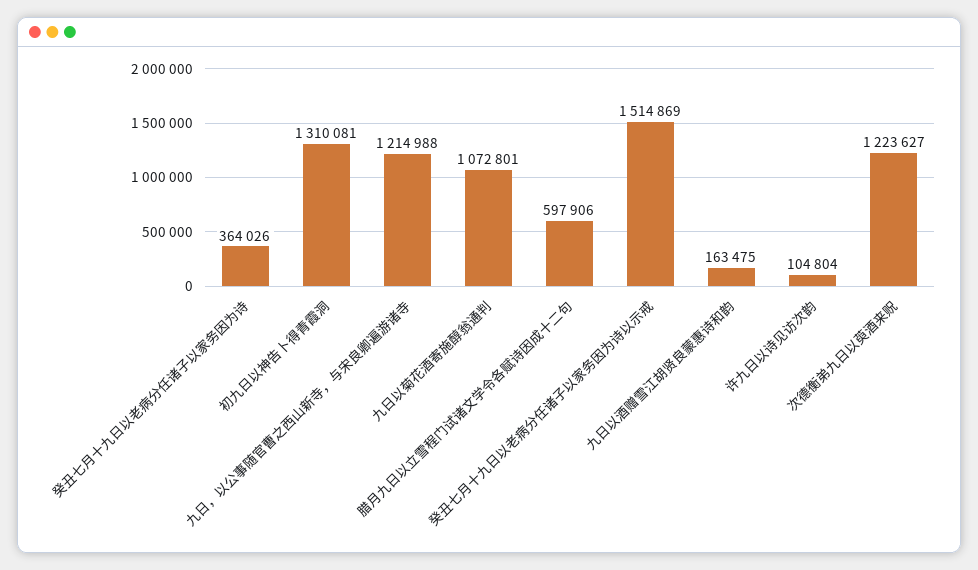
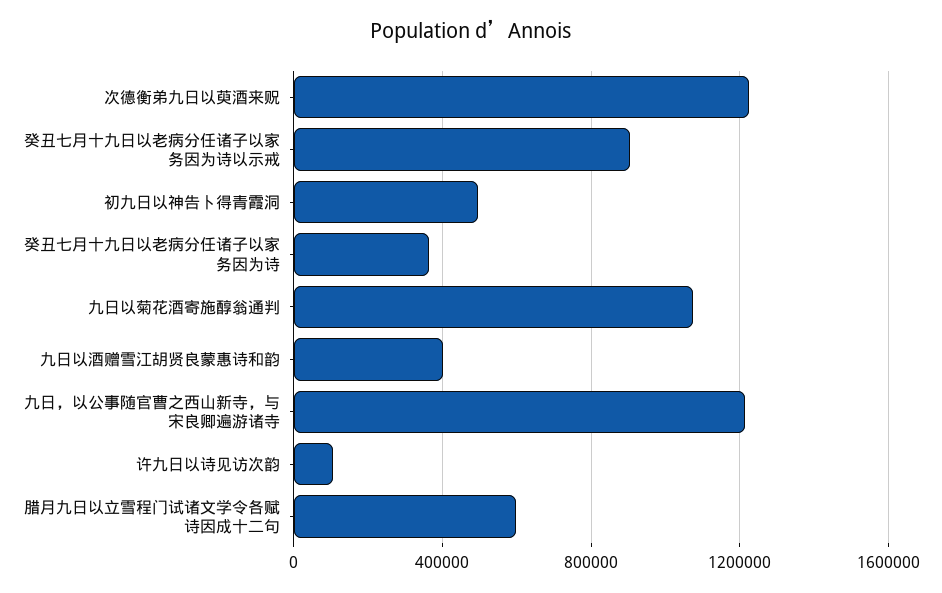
  {
    "癸丑七月十九日以老病分任诸子以家务因为诗": 364026,
-   "初九日以神告卜得青霞洞": 1310081,
+   "初九日以神告卜得青霞洞": 500000,
    "九日，以公事随官曹之西山新寺，与宋良卿遍游诸寺": 1214988,
    "九日以菊花酒寄施醇翁通判": 1072801,
    "腊月九日以立雪程门试诸文学令各赋诗因成十二句": 597906,
-   "癸丑七月十九日以老病分任诸子以家务因为诗以示戒": 1514869,
+   "癸丑七月十九日以老病分任诸子以家务因为诗以示戒": 900000,
-   "九日以酒赠雪江胡贤良蒙惠诗和韵": 163475,
+   "九日以酒赠雪江胡贤良蒙惠诗和韵": 400000,
    "许九日以诗见访次韵": 104804,
    "次德衡弟九日以萸酒来贶": 1223627
  }

